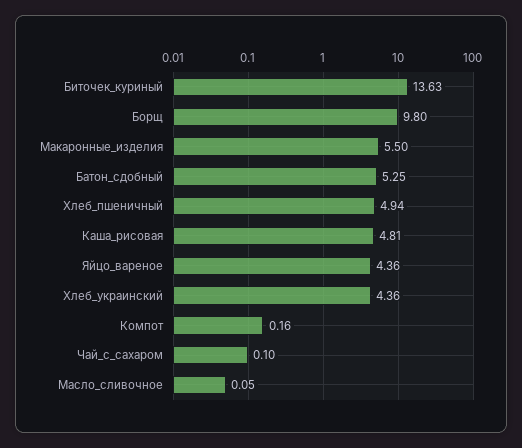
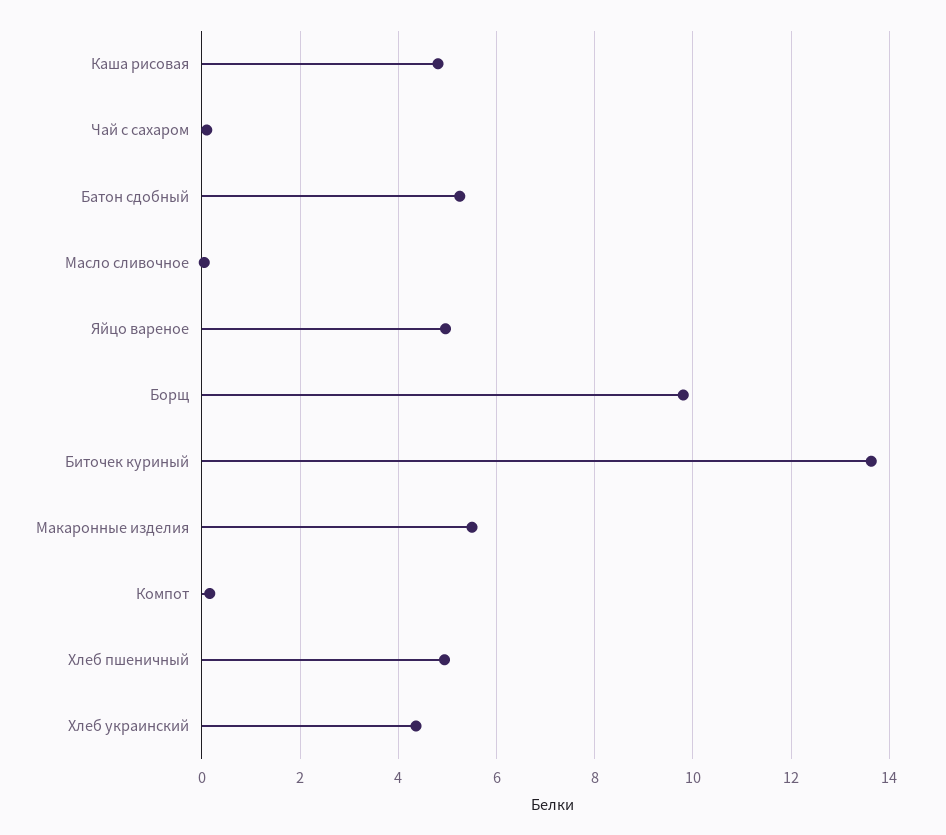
  {
    "Биточек_куриный": 13.63,
    "Борщ": 9.8,
    "Макаронные_изделия": 5.5,
    "Батон_сдобный": 5.25,
    "Хлеб_пшеничный": 4.94,
    "Каша_рисовая": 4.81,
-   "Яйцо_вареное": 4.36,
+   "Яйцо_вареное": 5,
    "Хлеб_украинский": 4.36,
    "Компот": 0.16,
    "Чай_с_сахаром": 0.1,
    "Масло_сливочное": 0.05
  }

